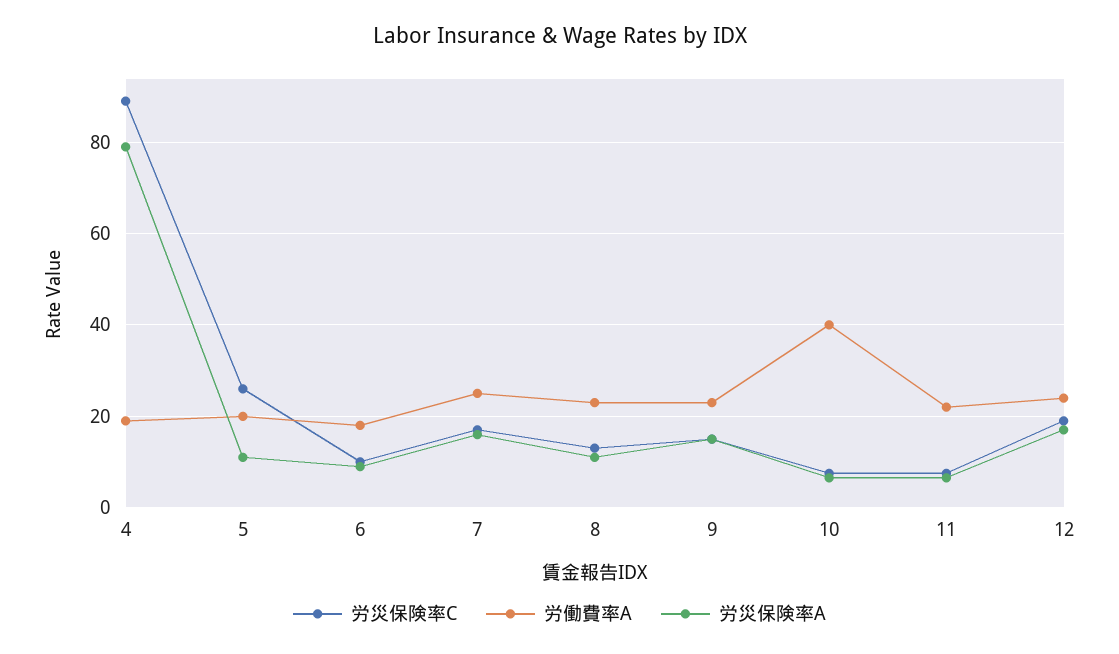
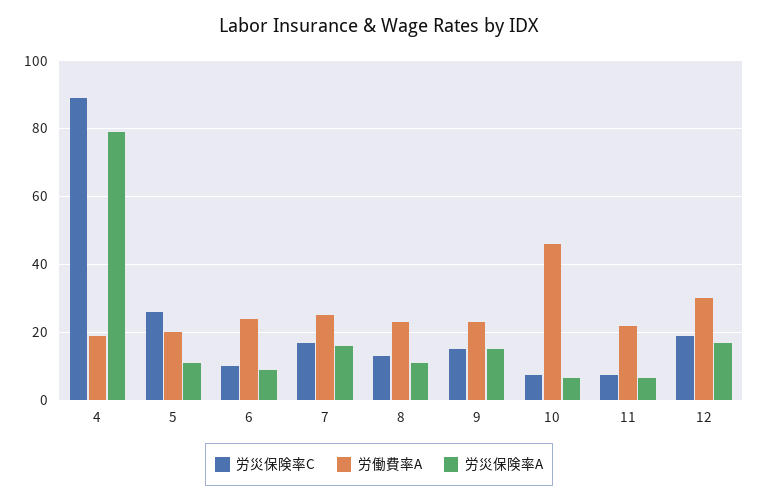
  {
    "労災保険率C": {
      "4": 90,
      "5": 26,
      "6": 10,
      "7": 18,
      "8": 14,
      "9": 16,
      "10": 8,
      "11": 8,
      "12": 20
    },
    "労働費率A": {
      "4": 20,
      "5": 20,
-     "6": 18,
+     "6": 24,
      "7": 26,
      "8": 24,
      "9": 24,
-     "10": 40,
+     "10": 46,
      "11": 22,
-     "12": 24
+     "12": 30
    },
    "労災保険率A": {
      "4": 80,
      "5": 12,
      "6": 10,
      "7": 16,
      "8": 12,
      "9": 16,
      "10": 6,
      "11": 6,
      "12": 18
    }
  }

